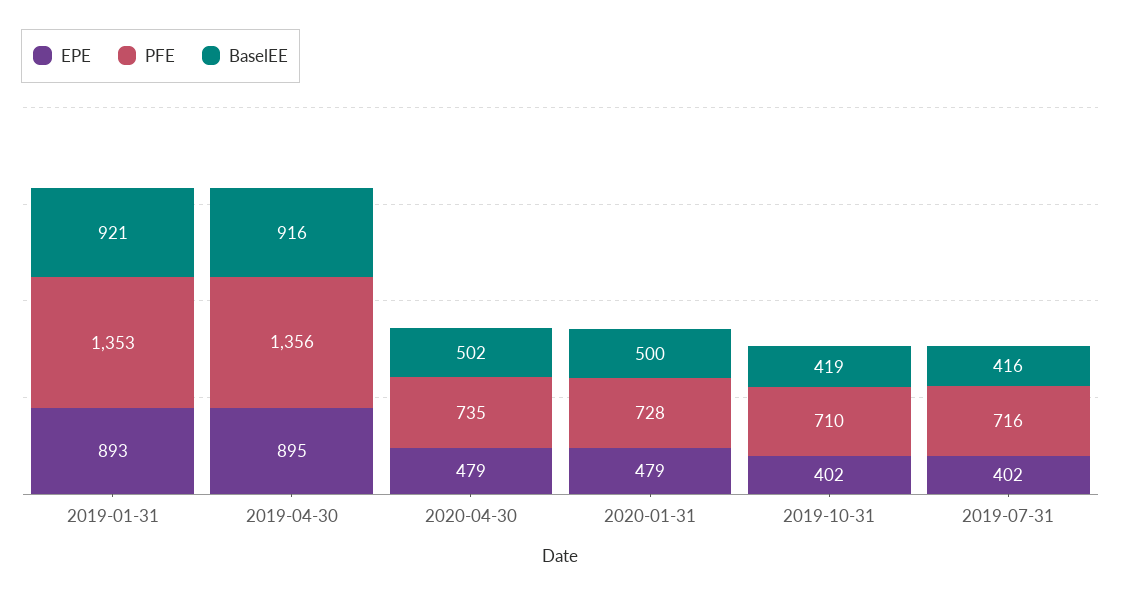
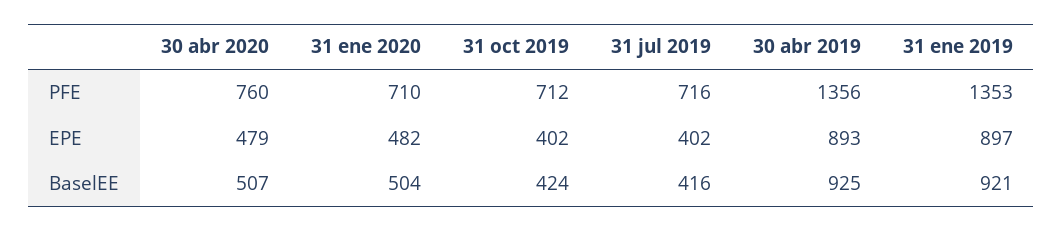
  {
    "EPE": {
-     "2019-01-31": 893,
+     "2019-01-31": 897,
-     "2019-04-30": 895,
+     "2019-04-30": 893,
      "2020-04-30": 479,
-     "2020-01-31": 479,
+     "2020-01-31": 482,
      "2019-10-31": 402,
      "2019-07-31": 402
    },
    "PFE": {
      "2019-01-31": 1353,
      "2019-04-30": 1356,
-     "2020-04-30": 735,
+     "2020-04-30": 760,
-     "2020-01-31": 728,
+     "2020-01-31": 710,
-     "2019-10-31": 710,
+     "2019-10-31": 712,
      "2019-07-31": 716
    },
    "BaselEE": {
      "2019-01-31": 921,
-     "2019-04-30": 916,
+     "2019-04-30": 925,
-     "2020-04-30": 502,
+     "2020-04-30": 507,
-     "2020-01-31": 500,
+     "2020-01-31": 504,
-     "2019-10-31": 419,
+     "2019-10-31": 424,
      "2019-07-31": 416
    }
  }

